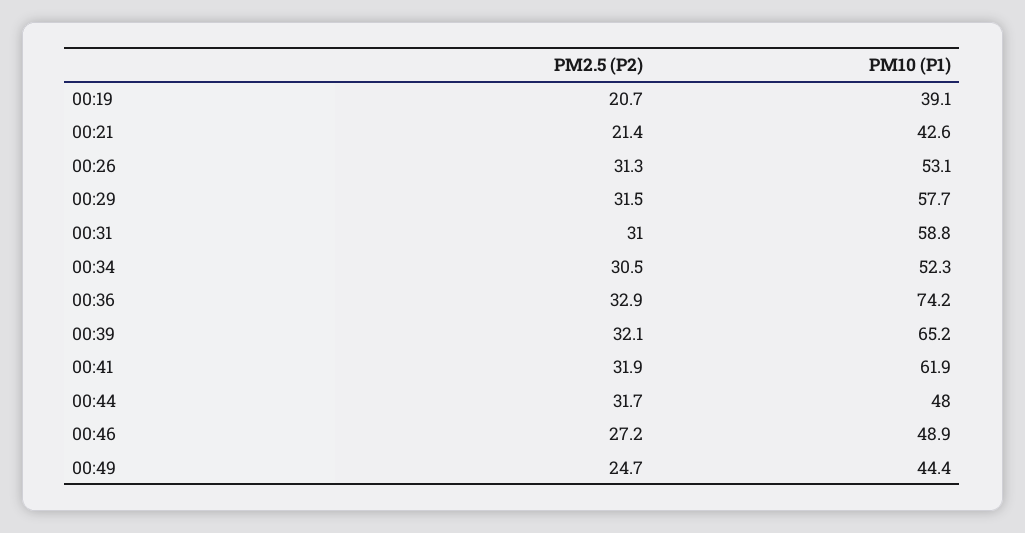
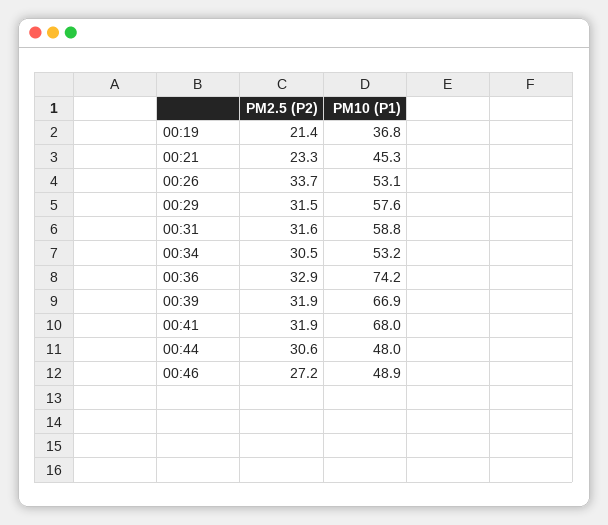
  {
    "PM2.5 (P2)": {
-     "00:19": 20.7,
+     "00:19": 21.4,
-     "00:21": 21.4,
+     "00:21": 23.3,
-     "00:26": 31.3,
+     "00:26": 33.7,
      "00:29": 31.5,
-     "00:31": 31,
+     "00:31": 31.6,
      "00:34": 30.5,
      "00:36": 32.9,
-     "00:39": 32.1,
+     "00:39": 31.9,
      "00:41": 31.9,
-     "00:44": 31.7,
+     "00:44": 30.6,
-     "00:46": 27.2,
+     "00:46": 27.2
-     "00:49": 24.7
    },
    "PM10 (P1)": {
-     "00:19": 39.1,
+     "00:19": 36.8,
-     "00:21": 42.6,
+     "00:21": 45.3,
      "00:26": 53.1,
-     "00:29": 57.7,
+     "00:29": 57.6,
      "00:31": 58.8,
-     "00:34": 52.3,
+     "00:34": 53.2,
      "00:36": 74.2,
-     "00:39": 65.2,
+     "00:39": 66.9,
-     "00:41": 61.9,
+     "00:41": 68,
      "00:44": 48,
-     "00:46": 48.9,
+     "00:46": 48.9
-     "00:49": 44.4
    }
  }

